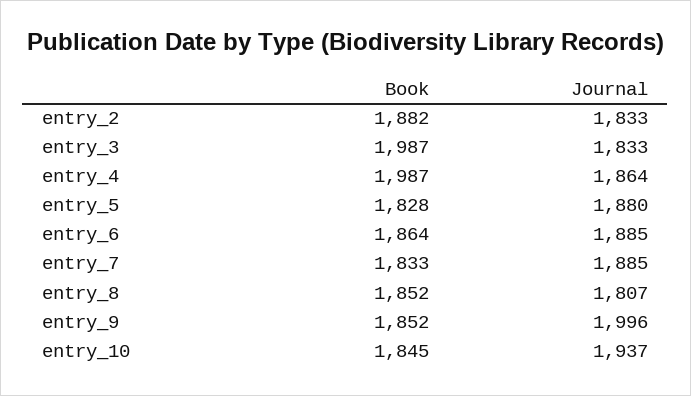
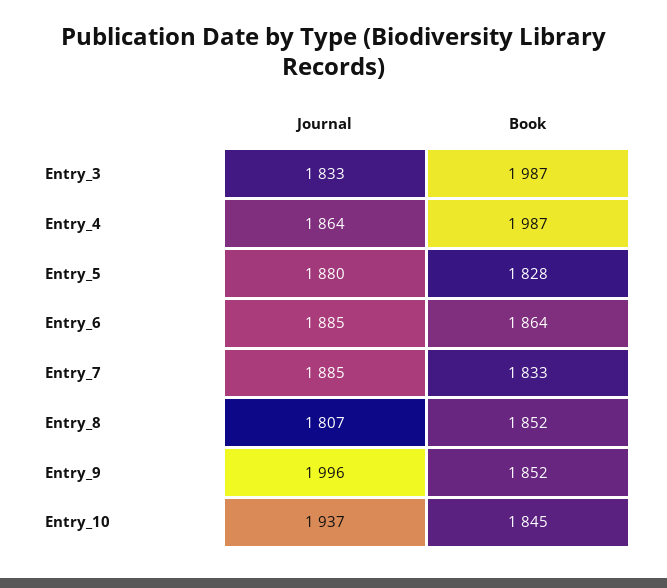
  {
    "Book": {
-     "entry_2": 1882,
      "entry_3": 1987,
      "entry_4": 1987,
      "entry_5": 1828,
      "entry_6": 1864,
      "entry_7": 1833,
      "entry_8": 1852,
      "entry_9": 1852,
      "entry_10": 1845
    },
    "Journal": {
-     "entry_2": 1833,
      "entry_3": 1833,
      "entry_4": 1864,
      "entry_5": 1880,
      "entry_6": 1885,
      "entry_7": 1885,
      "entry_8": 1807,
      "entry_9": 1996,
      "entry_10": 1937
    }
  }

